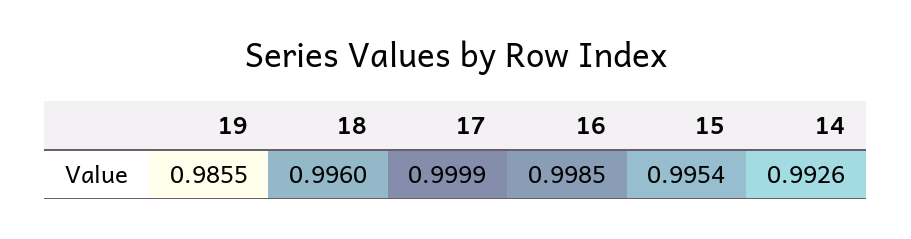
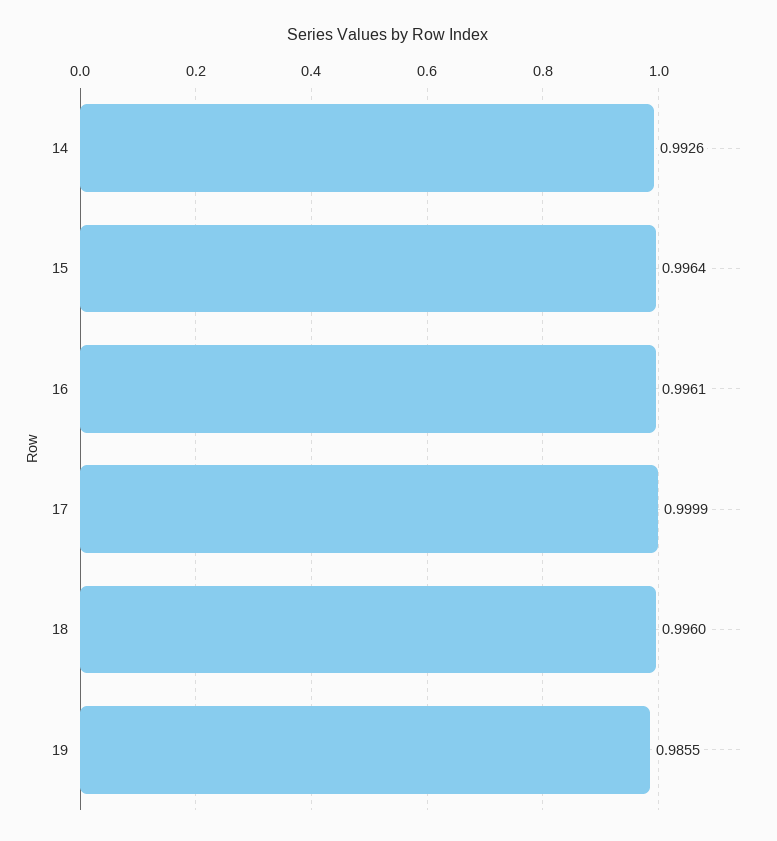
  {
    "19": 0.9855,
    "18": 0.996,
    "17": 0.9999,
-   "16": 0.9985,
+   "16": 0.9961,
-   "15": 0.9954,
+   "15": 0.9964,
    "14": 0.9926
  }

